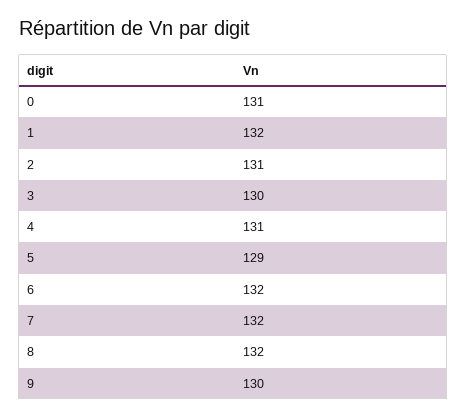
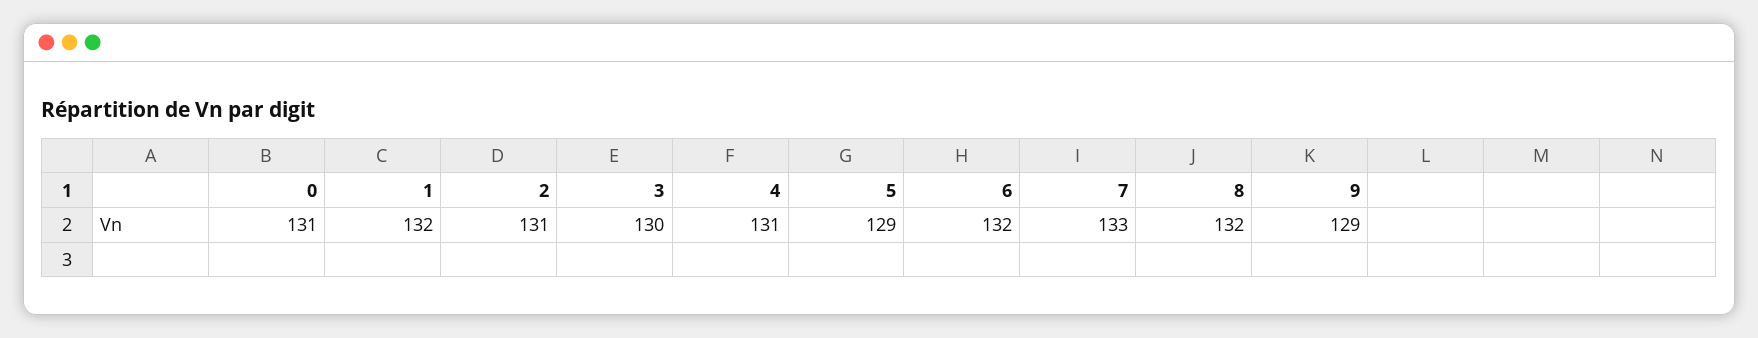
  {
    "0": 131,
    "1": 132,
    "2": 131,
    "3": 130,
    "4": 131,
    "5": 129,
    "6": 132,
-   "7": 132,
+   "7": 133,
    "8": 132,
-   "9": 130
+   "9": 129
  }

